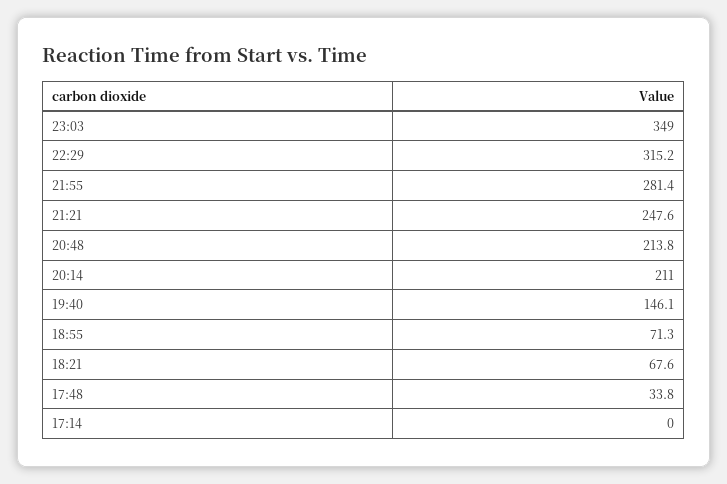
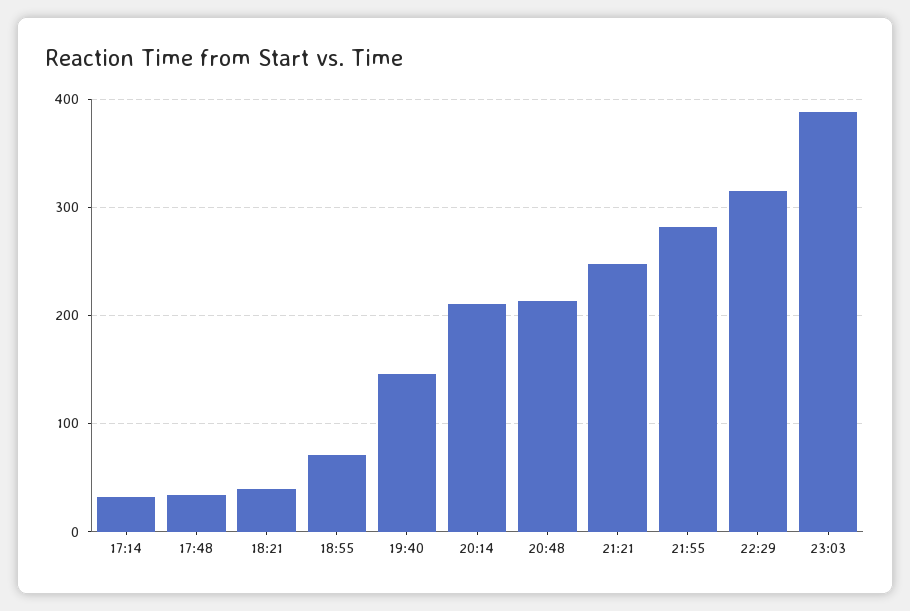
  {
-   "23:03": 349,
+   "23:03": 390,
    "22:29": 315.2,
    "21:55": 281.4,
    "21:21": 247.6,
    "20:48": 213.8,
    "20:14": 211,
    "19:40": 146.1,
    "18:55": 71.3,
-   "18:21": 67.6,
+   "18:21": 40,
    "17:48": 33.8,
-   "17:14": 0
+   "17:14": 30
  }

